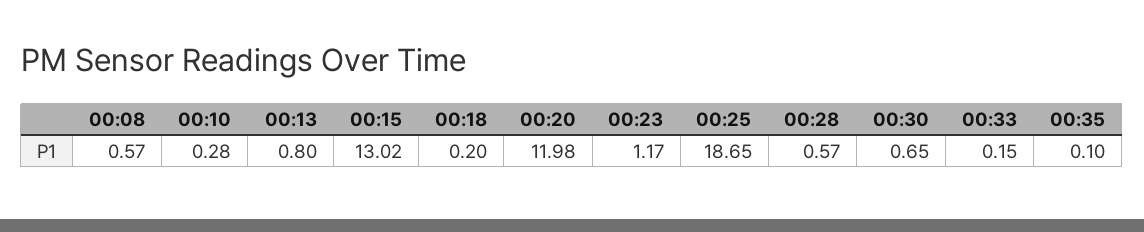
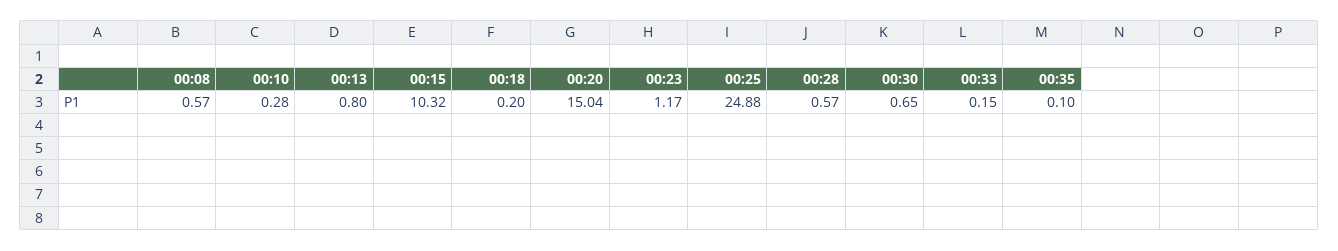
  {
    "00:08": 0.57,
    "00:10": 0.28,
    "00:13": 0.8,
-   "00:15": 13.02,
+   "00:15": 10.32,
    "00:18": 0.2,
-   "00:20": 11.98,
+   "00:20": 15.04,
    "00:23": 1.17,
-   "00:25": 18.65,
+   "00:25": 24.88,
    "00:28": 0.57,
    "00:30": 0.65,
    "00:33": 0.15,
    "00:35": 0.1
  }

